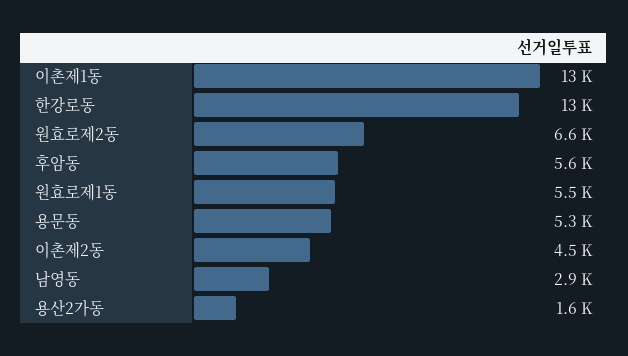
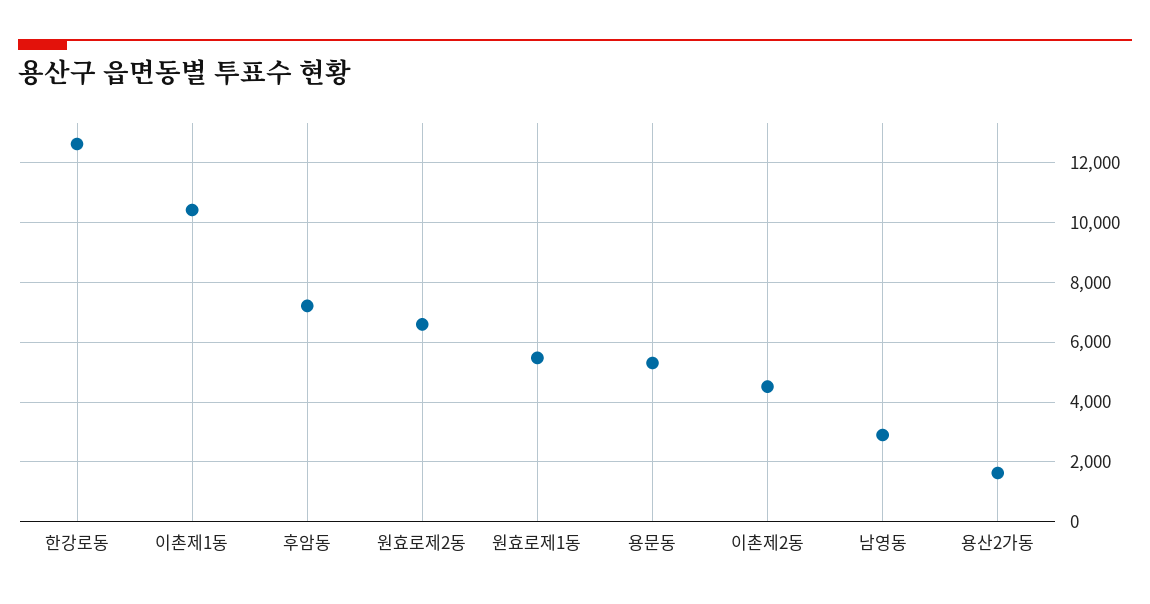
  {
-   "이촌제1동": 13000,
+   "이촌제1동": 10500,
    "한강로동": 13000,
    "원효로제2동": 6600,
-   "후암동": 5600,
+   "후암동": 7250,
    "원효로제1동": 5500,
    "용문동": 5300,
    "이촌제2동": 4500,
    "남영동": 2900,
    "용산2가동": 1600
  }

